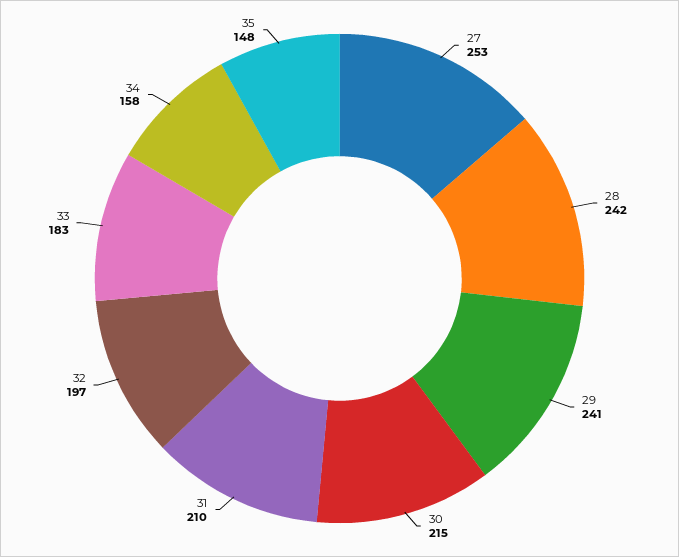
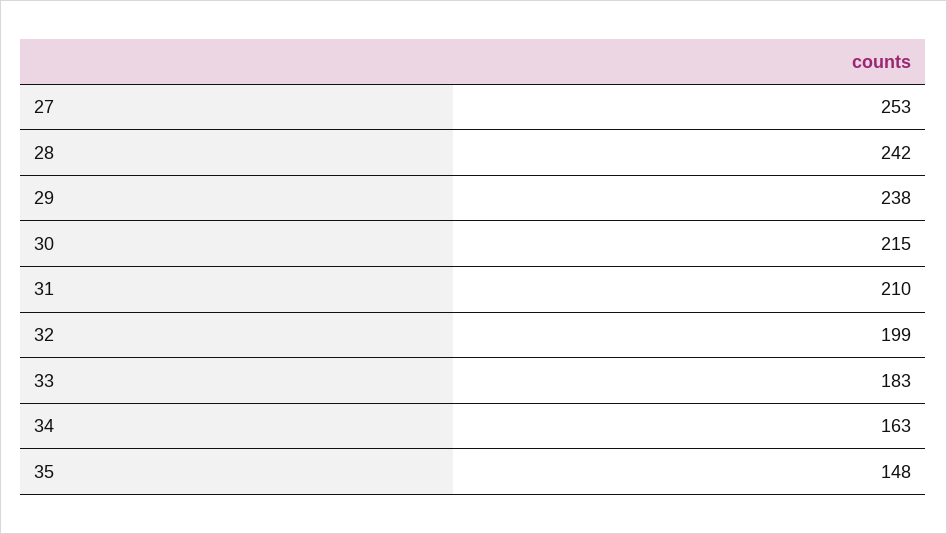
  {
    "27": 253,
    "28": 242,
-   "29": 241,
+   "29": 238,
    "30": 215,
    "31": 210,
-   "32": 197,
+   "32": 199,
    "33": 183,
-   "34": 158,
+   "34": 163,
    "35": 148
  }

